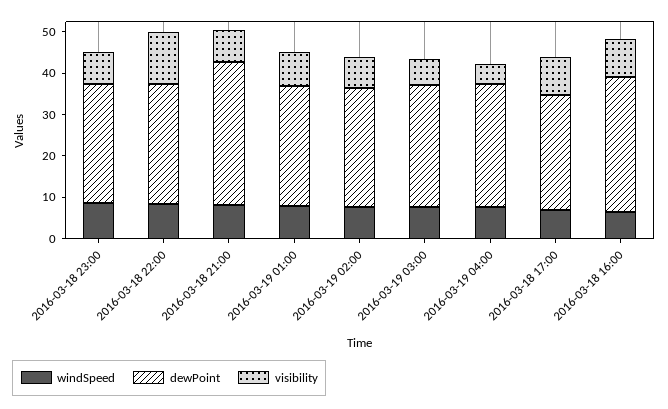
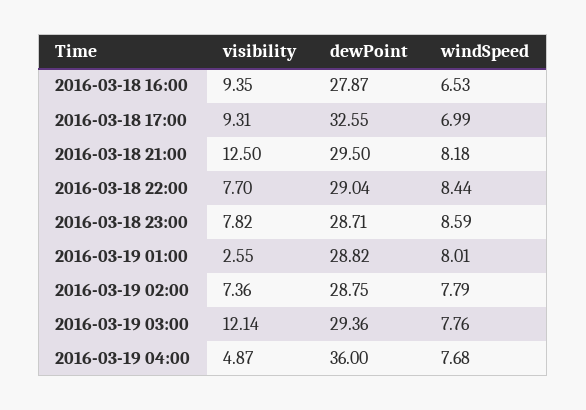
  {
    "windSpeed": {
      "2016-03-18 23:00": 8.59,
      "2016-03-18 22:00": 8.44,
      "2016-03-18 21:00": 8.18,
      "2016-03-19 01:00": 8.01,
      "2016-03-19 02:00": 7.79,
      "2016-03-19 03:00": 7.76,
      "2016-03-19 04:00": 7.68,
      "2016-03-18 17:00": 6.99,
      "2016-03-18 16:00": 6.53
    },
    "dewPoint": {
      "2016-03-18 23:00": 28.71,
      "2016-03-18 22:00": 29.04,
-     "2016-03-18 21:00": 34,
+     "2016-03-18 21:00": 29.5,
      "2016-03-19 01:00": 28.82,
      "2016-03-19 02:00": 28.75,
      "2016-03-19 03:00": 29.36,
-     "2016-03-19 04:00": 30,
+     "2016-03-19 04:00": 36,
-     "2016-03-18 17:00": 28,
+     "2016-03-18 17:00": 32.55,
-     "2016-03-18 16:00": 32
+     "2016-03-18 16:00": 27.87
    },
    "visibility": {
      "2016-03-18 23:00": 7.82,
-     "2016-03-18 22:00": 12,
+     "2016-03-18 22:00": 7.7,
-     "2016-03-18 21:00": 8,
+     "2016-03-18 21:00": 12.5,
-     "2016-03-19 01:00": 8,
+     "2016-03-19 01:00": 2.55,
      "2016-03-19 02:00": 7.36,
-     "2016-03-19 03:00": 6,
+     "2016-03-19 03:00": 12.14,
      "2016-03-19 04:00": 4.87,
      "2016-03-18 17:00": 9.31,
      "2016-03-18 16:00": 9.35
    }
  }

